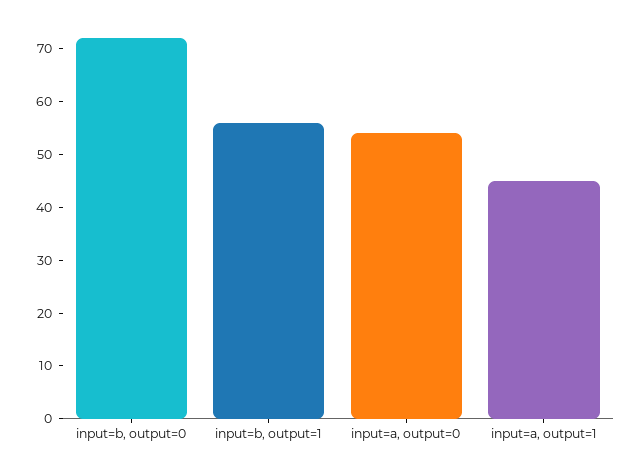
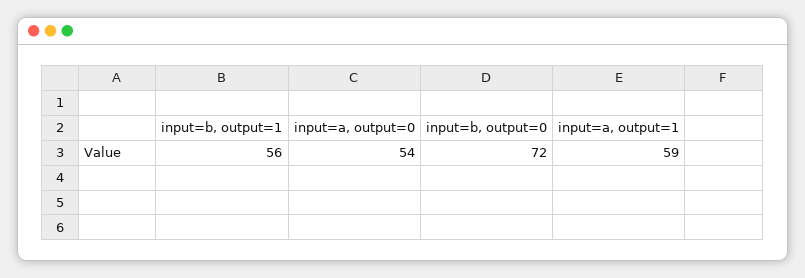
  {
    "input=b, output=0": 72,
    "input=b, output=1": 56,
    "input=a, output=0": 54,
-   "input=a, output=1": 45
+   "input=a, output=1": 59
  }

